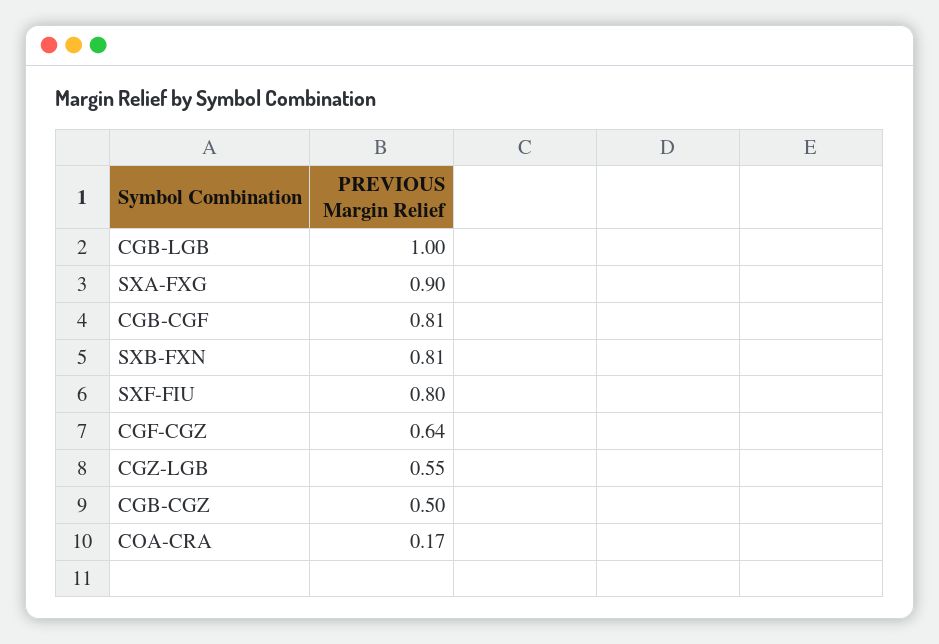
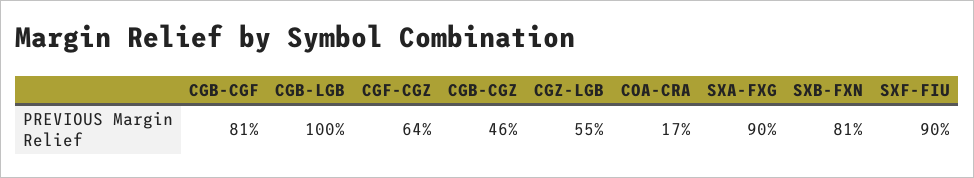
  {
    "CGB-LGB": 1,
    "SXA-FXG": 0.9,
    "CGB-CGF": 0.81,
    "SXB-FXN": 0.81,
-   "SXF-FIU": 0.8,
+   "SXF-FIU": 0.9,
    "CGF-CGZ": 0.64,
    "CGZ-LGB": 0.55,
-   "CGB-CGZ": 0.5,
+   "CGB-CGZ": 0.46,
    "COA-CRA": 0.17
  }

